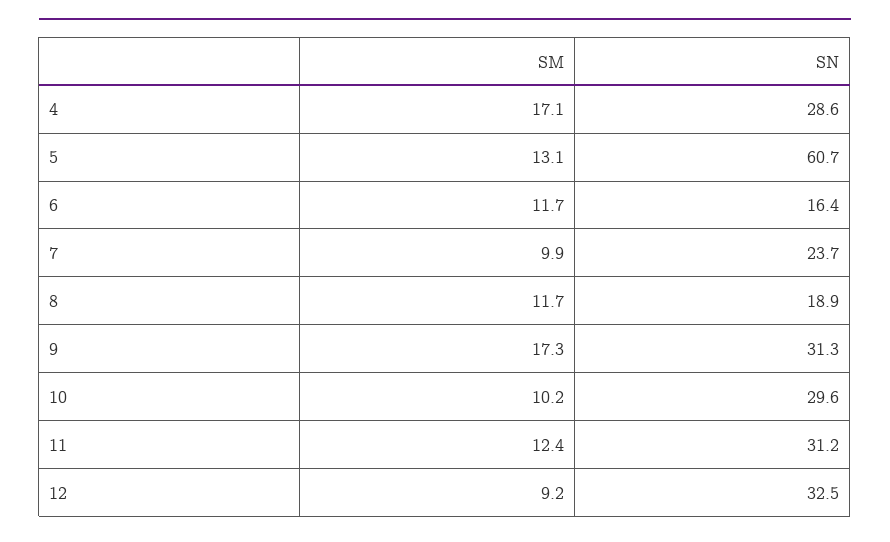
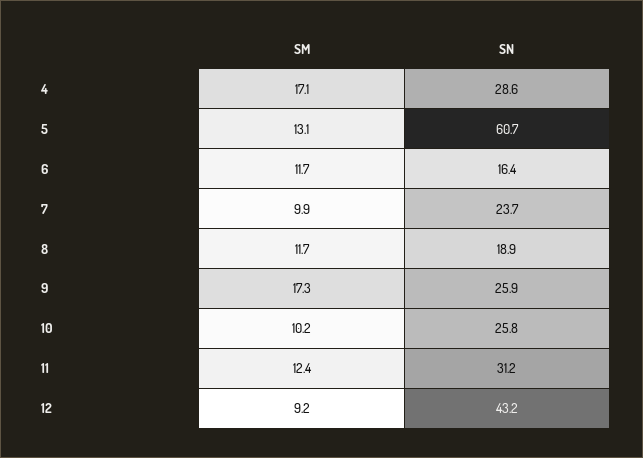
  {
    "SM": {
      "4": 17.1,
      "5": 13.1,
      "6": 11.7,
      "7": 9.9,
      "8": 11.7,
      "9": 17.3,
      "10": 10.2,
      "11": 12.4,
      "12": 9.2
    },
    "SN": {
      "4": 28.6,
      "5": 60.7,
      "6": 16.4,
      "7": 23.7,
      "8": 18.9,
-     "9": 31.3,
+     "9": 25.9,
-     "10": 29.6,
+     "10": 25.8,
      "11": 31.2,
-     "12": 32.5
+     "12": 43.2
    }
  }

